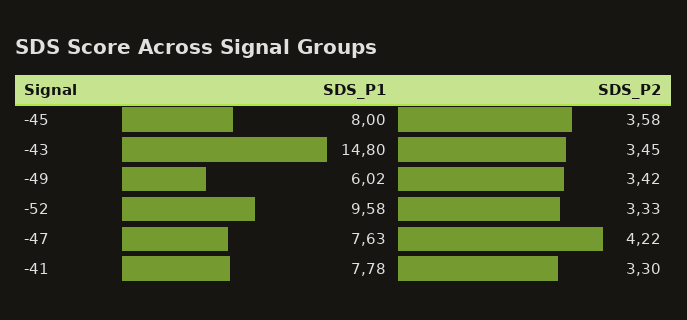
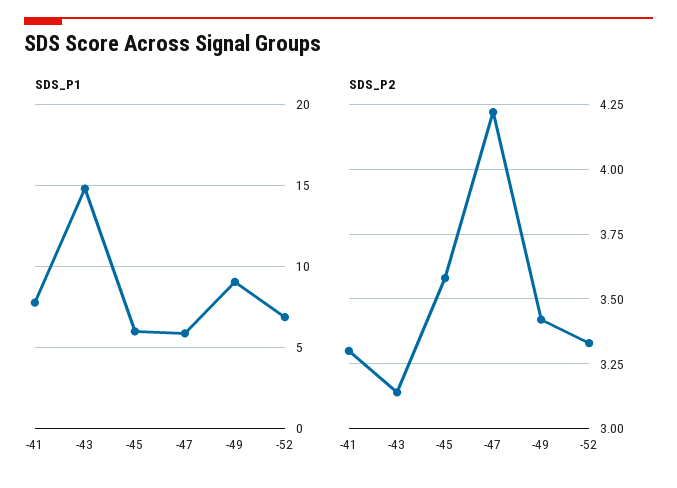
  {
    "SDS_P1": {
-     "-45": 8,
+     "-45": 6,
      "-43": 14.8,
-     "-49": 6.02,
+     "-49": 9,
-     "-52": 9.58,
+     "-52": 7,
-     "-47": 7.63,
+     "-47": 6,
      "-41": 7.78
    },
    "SDS_P2": {
      "-45": 3.58,
-     "-43": 3.45,
+     "-43": 3.15,
      "-49": 3.42,
      "-52": 3.33,
      "-47": 4.22,
      "-41": 3.3
    }
  }

